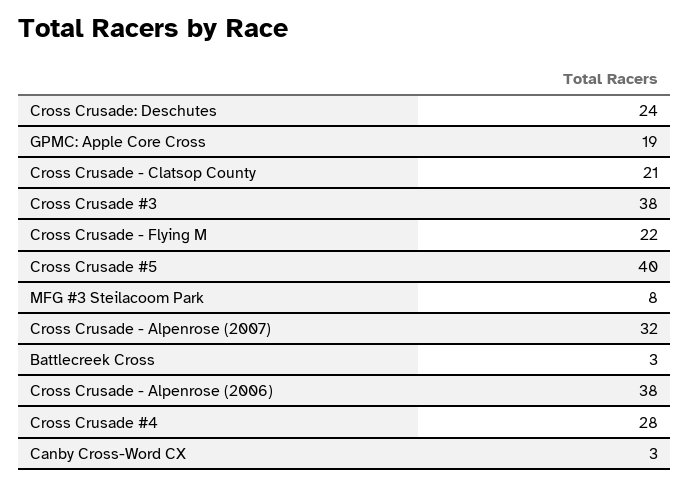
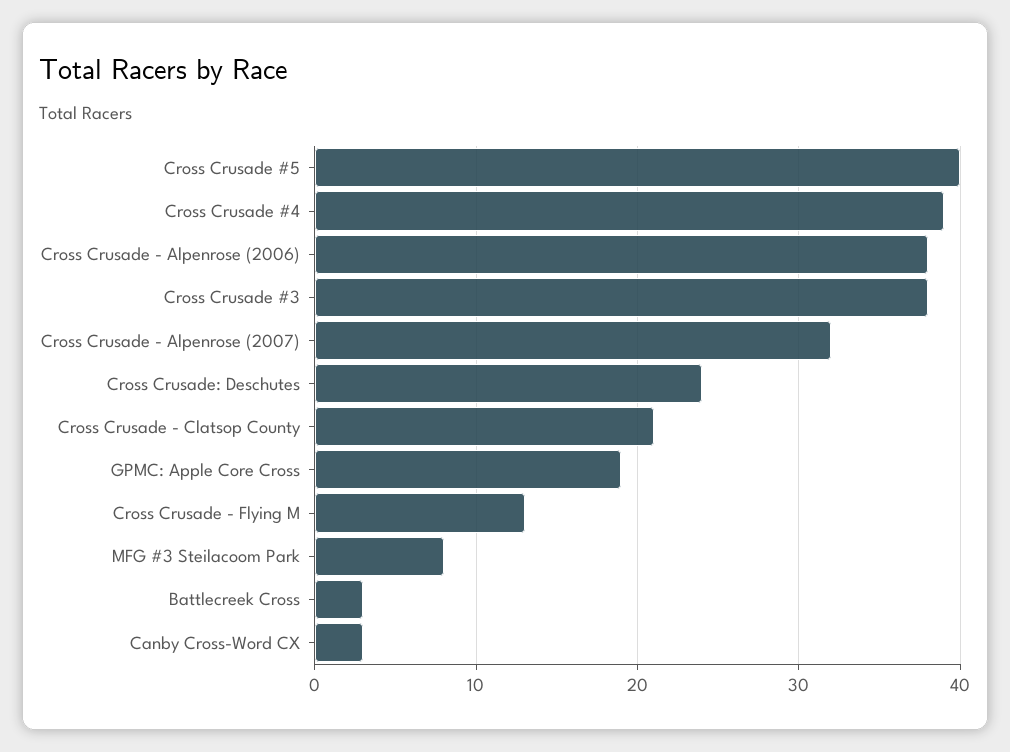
  {
    "Cross Crusade: Deschutes": 24,
    "GPMC: Apple Core Cross": 19,
    "Cross Crusade - Clatsop County": 21,
    "Cross Crusade #3": 38,
-   "Cross Crusade - Flying M": 22,
+   "Cross Crusade - Flying M": 13,
    "Cross Crusade #5": 40,
    "MFG #3 Steilacoom Park": 8,
    "Cross Crusade - Alpenrose (2007)": 32,
    "Battlecreek Cross": 3,
    "Cross Crusade - Alpenrose (2006)": 38,
-   "Cross Crusade #4": 28,
+   "Cross Crusade #4": 39,
    "Canby Cross-Word CX": 3
  }

